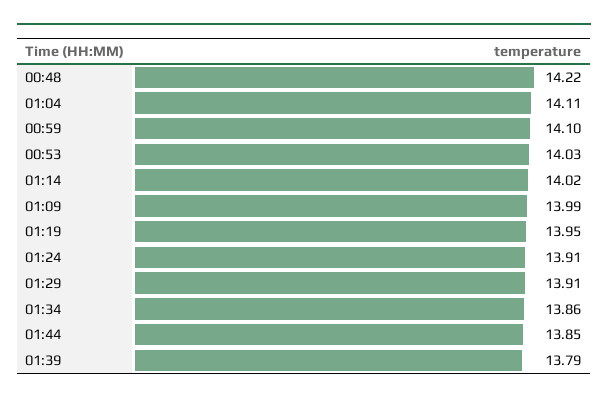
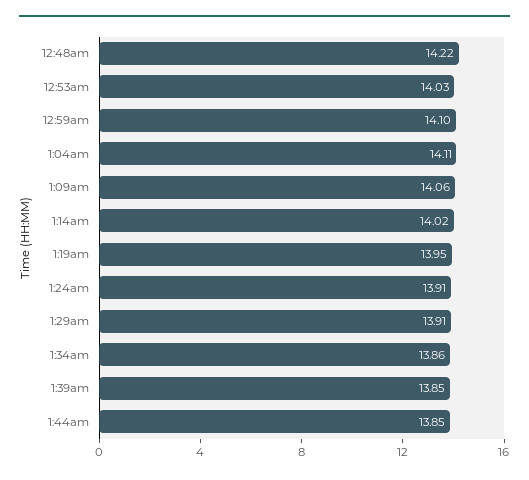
  {
    "00:48": 14.22,
    "01:04": 14.11,
    "00:59": 14.1,
    "00:53": 14.03,
    "01:14": 14.02,
-   "01:09": 13.99,
+   "01:09": 14.06,
    "01:19": 13.95,
    "01:24": 13.91,
    "01:29": 13.91,
    "01:34": 13.86,
    "01:44": 13.85,
-   "01:39": 13.79
+   "01:39": 13.85
  }

